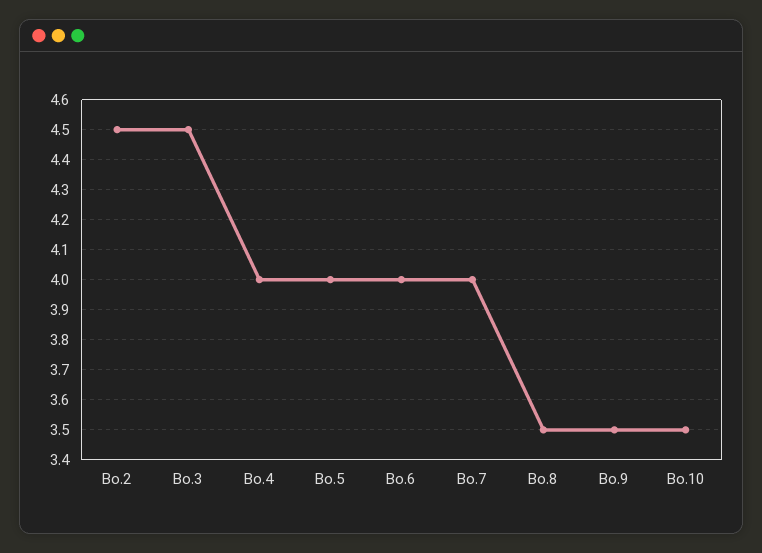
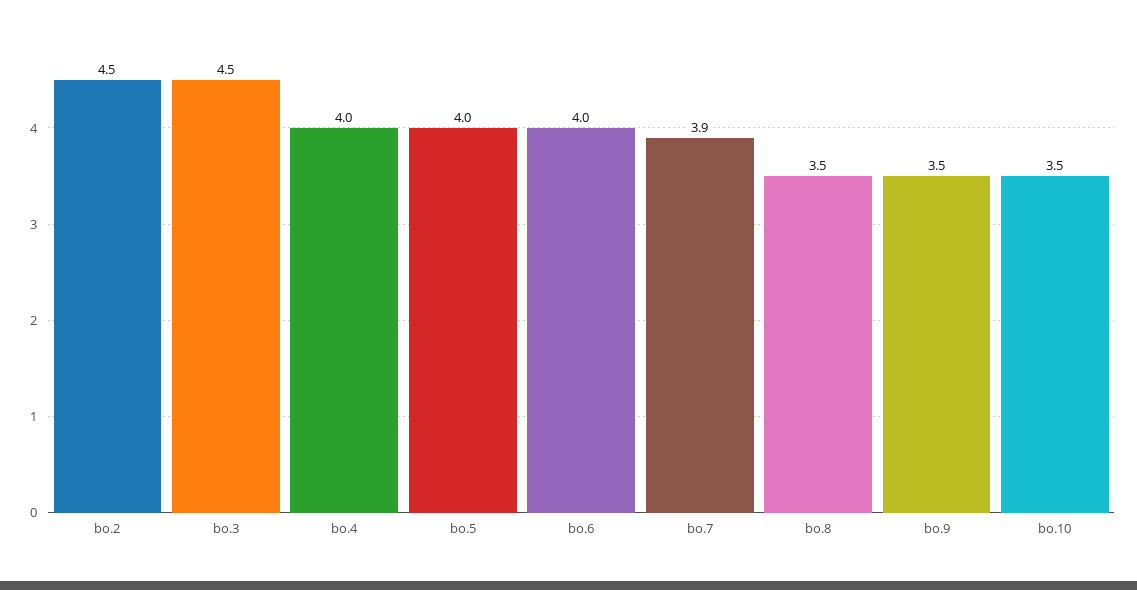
  {
    "Bo.2": 4.5,
    "Bo.3": 4.5,
    "Bo.4": 4,
    "Bo.5": 4,
    "Bo.6": 4,
-   "Bo.7": 4,
+   "Bo.7": 3.9,
    "Bo.8": 3.5,
    "Bo.9": 3.5,
    "Bo.10": 3.5
  }

